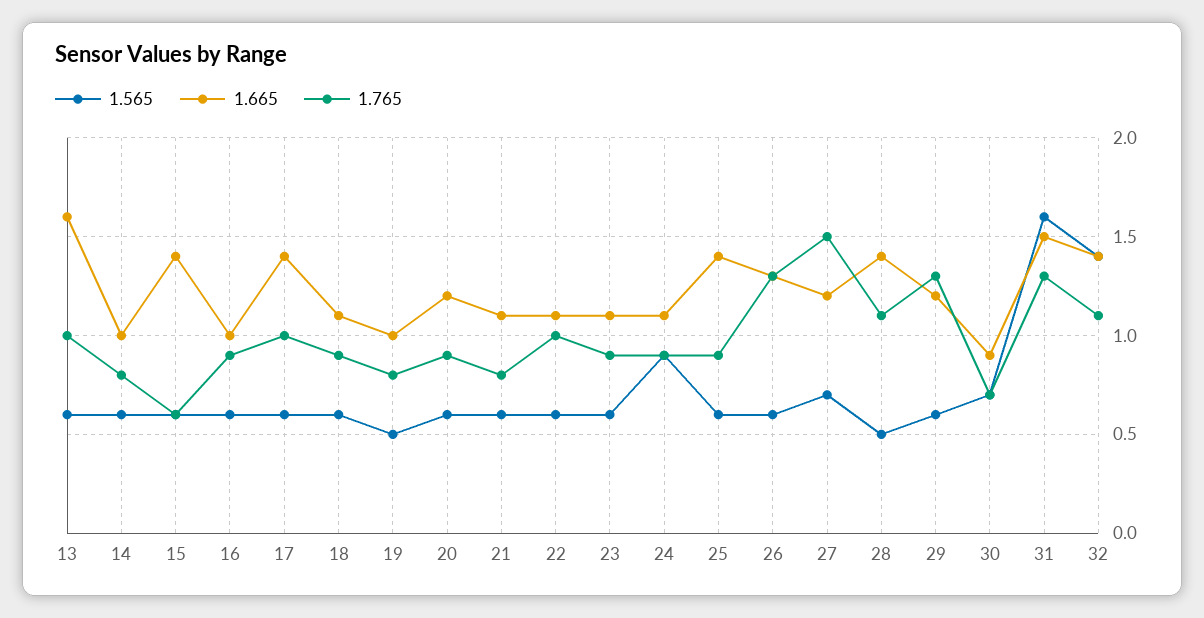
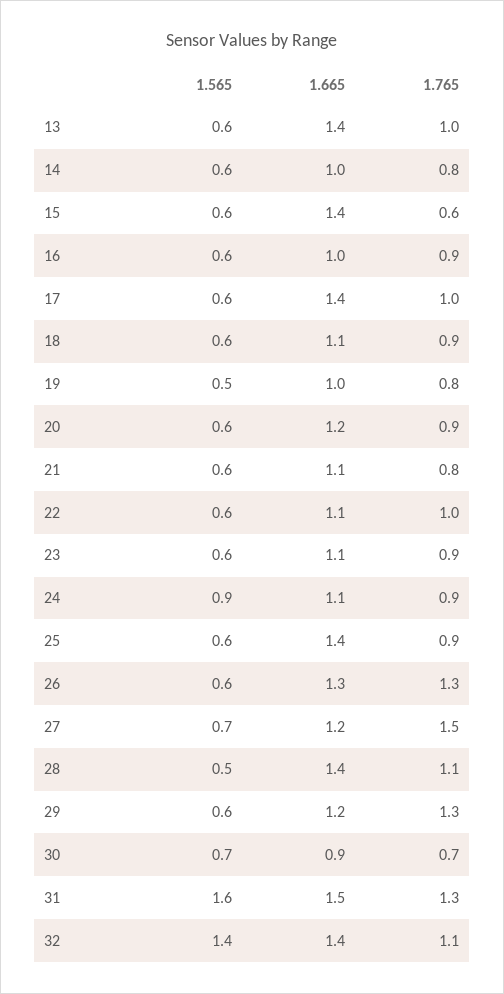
  {
    "1.565": {
      "13": 0.6,
      "14": 0.6,
      "15": 0.6,
      "16": 0.6,
      "17": 0.6,
      "18": 0.6,
      "19": 0.5,
      "20": 0.6,
      "21": 0.6,
      "22": 0.6,
      "23": 0.6,
      "24": 0.9,
      "25": 0.6,
      "26": 0.6,
      "27": 0.7,
      "28": 0.5,
      "29": 0.6,
      "30": 0.7,
      "31": 1.6,
      "32": 1.4
    },
    "1.665": {
-     "13": 1.6,
+     "13": 1.4,
      "14": 1,
      "15": 1.4,
      "16": 1,
      "17": 1.4,
      "18": 1.1,
      "19": 1,
      "20": 1.2,
      "21": 1.1,
      "22": 1.1,
      "23": 1.1,
      "24": 1.1,
      "25": 1.4,
      "26": 1.3,
      "27": 1.2,
      "28": 1.4,
      "29": 1.2,
      "30": 0.9,
      "31": 1.5,
      "32": 1.4
    },
    "1.765": {
      "13": 1,
      "14": 0.8,
      "15": 0.6,
      "16": 0.9,
      "17": 1,
      "18": 0.9,
      "19": 0.8,
      "20": 0.9,
      "21": 0.8,
      "22": 1,
      "23": 0.9,
      "24": 0.9,
      "25": 0.9,
      "26": 1.3,
      "27": 1.5,
      "28": 1.1,
      "29": 1.3,
      "30": 0.7,
      "31": 1.3,
      "32": 1.1
    }
  }

